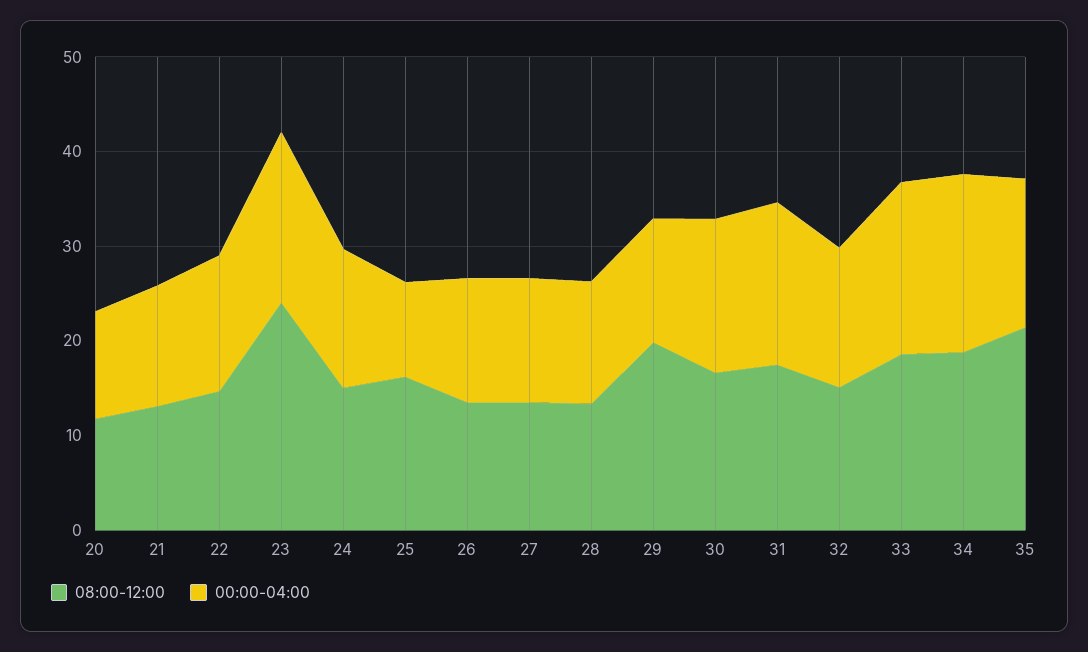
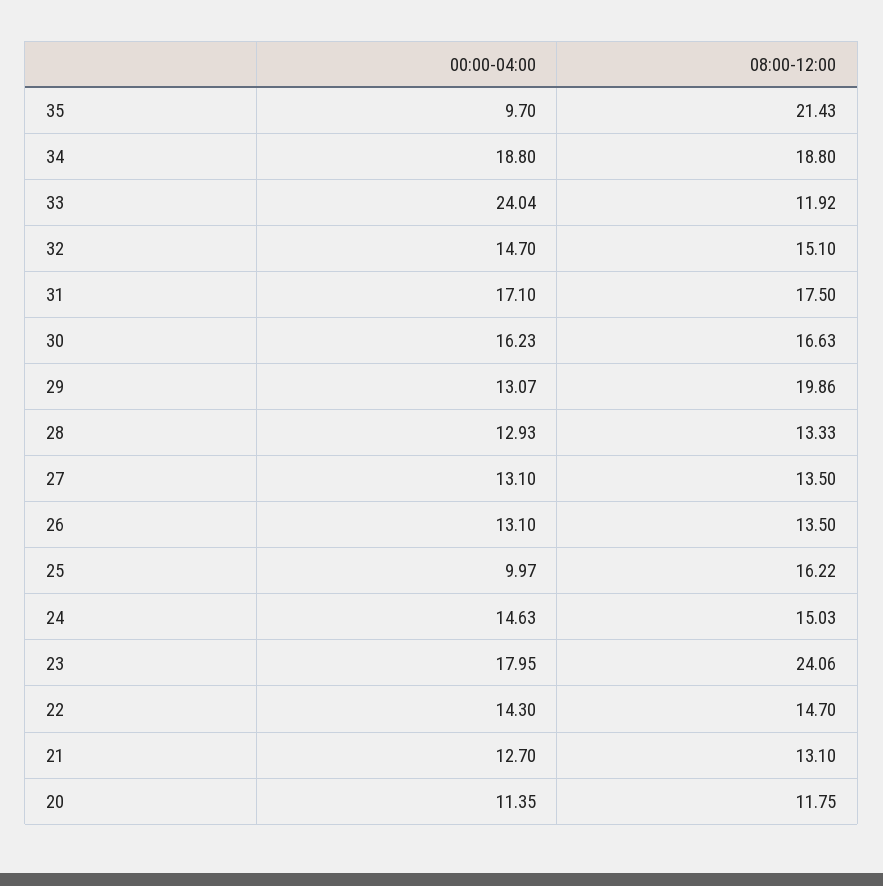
  {
    "08:00-12:00": {
      "20": 11.75,
      "21": 13.1,
      "22": 14.7,
      "23": 24.06,
      "24": 15.03,
      "25": 16.22,
      "26": 13.5,
      "27": 13.5,
      "28": 13.33,
      "29": 19.86,
      "30": 16.63,
      "31": 17.5,
      "32": 15.1,
-     "33": 18,
+     "33": 11.92,
      "34": 18.8,
      "35": 21.43
    },
    "00:00-04:00": {
      "20": 11.35,
      "21": 12.7,
      "22": 14.3,
      "23": 17.95,
      "24": 14.63,
      "25": 9.97,
      "26": 13.1,
      "27": 13.1,
      "28": 12.93,
      "29": 13.07,
      "30": 16.23,
      "31": 17.1,
      "32": 14.7,
-     "33": 18,
+     "33": 24.04,
      "34": 18.8,
-     "35": 16
+     "35": 9.7
    }
  }

